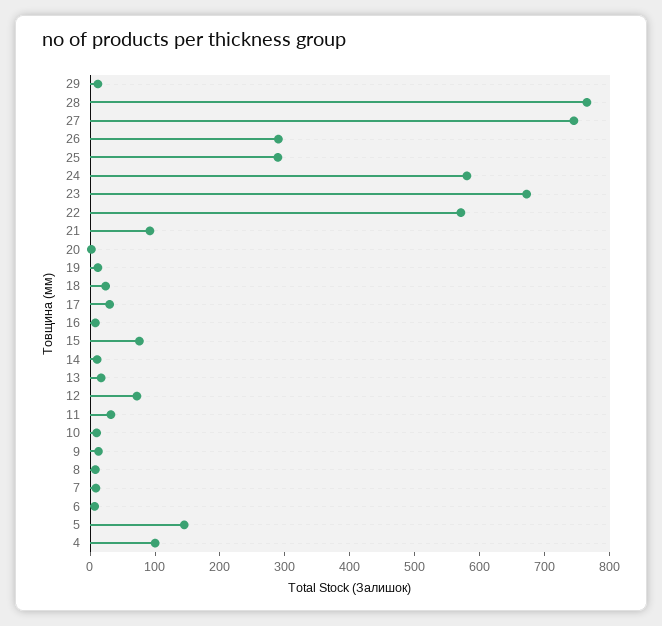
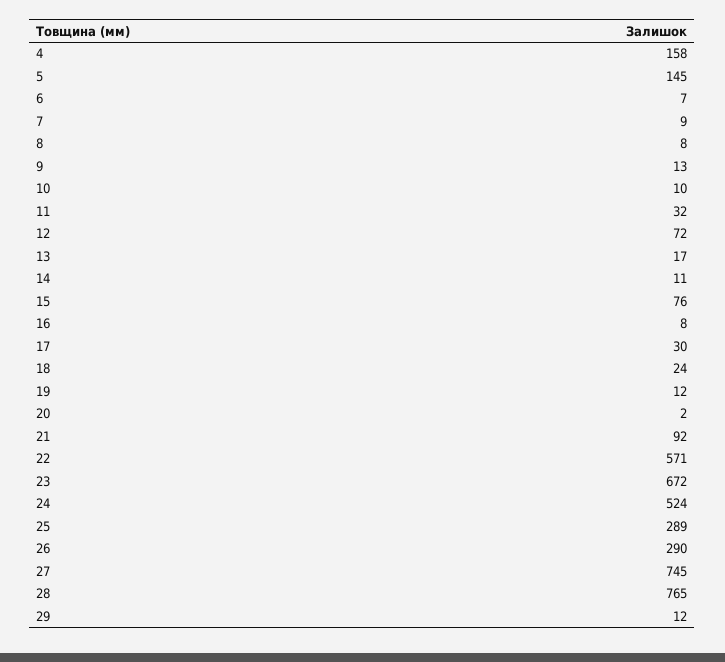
  {
    "29": 12,
    "28": 765,
    "27": 745,
    "26": 290,
    "25": 289,
-   "24": 580,
+   "24": 524,
    "23": 672,
    "22": 571,
    "21": 92,
    "20": 2,
    "19": 12,
    "18": 24,
    "17": 30,
    "16": 8,
    "15": 76,
    "14": 11,
    "13": 17,
    "12": 72,
    "11": 32,
    "10": 10,
    "9": 13,
    "8": 8,
    "7": 9,
    "6": 7,
    "5": 145,
-   "4": 100
+   "4": 158
  }

